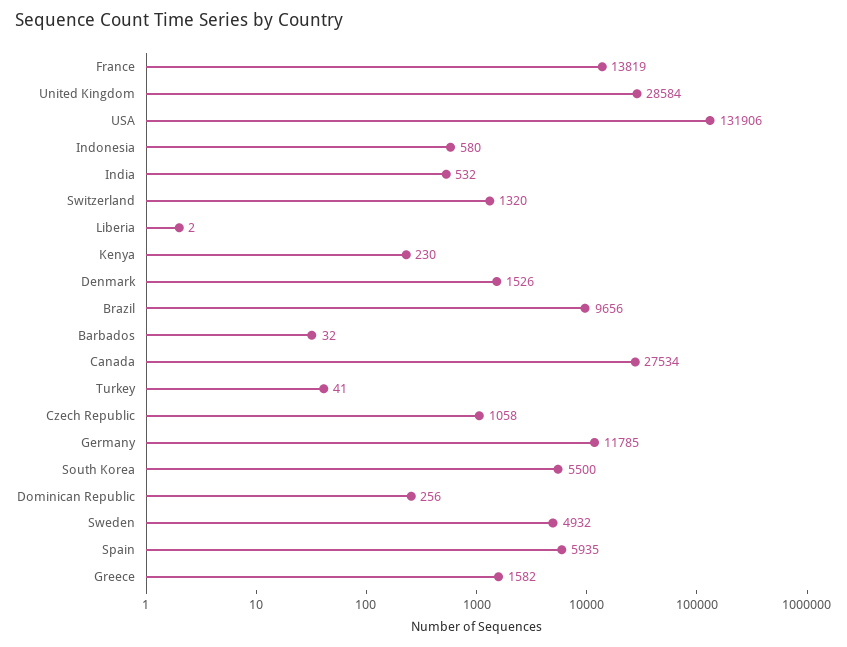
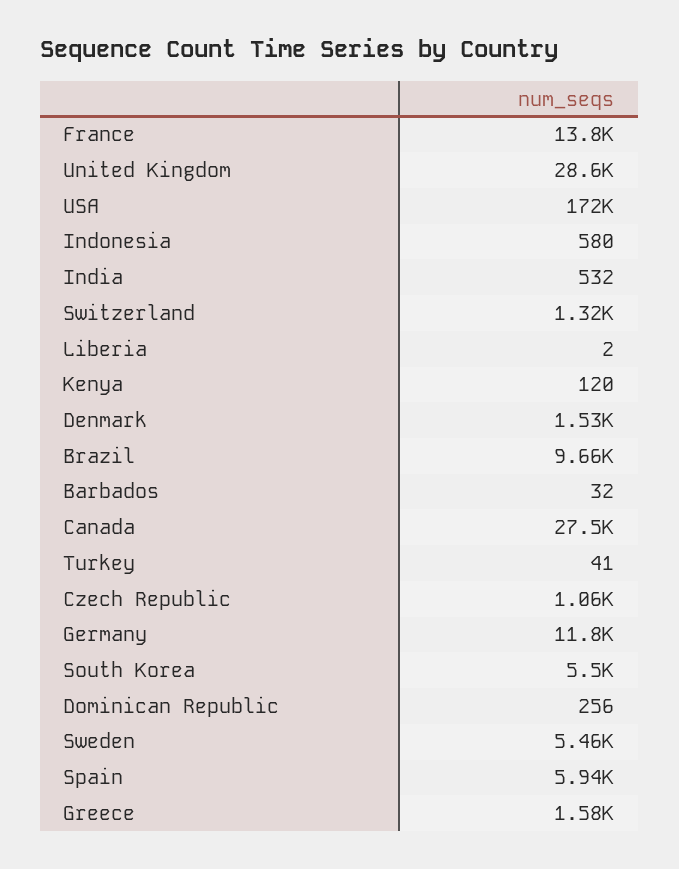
  {
    "France": 13819,
    "United Kingdom": 28584,
-   "USA": 131906,
+   "USA": 172000,
    "Indonesia": 580,
    "India": 532,
    "Switzerland": 1320,
    "Liberia": 2,
-   "Kenya": 230,
+   "Kenya": 120,
    "Denmark": 1526,
    "Brazil": 9656,
    "Barbados": 32,
    "Canada": 27534,
    "Turkey": 41,
    "Czech Republic": 1058,
    "Germany": 11785,
    "South Korea": 5500,
    "Dominican Republic": 256,
-   "Sweden": 4932,
+   "Sweden": 5460,
    "Spain": 5935,
    "Greece": 1582
  }

